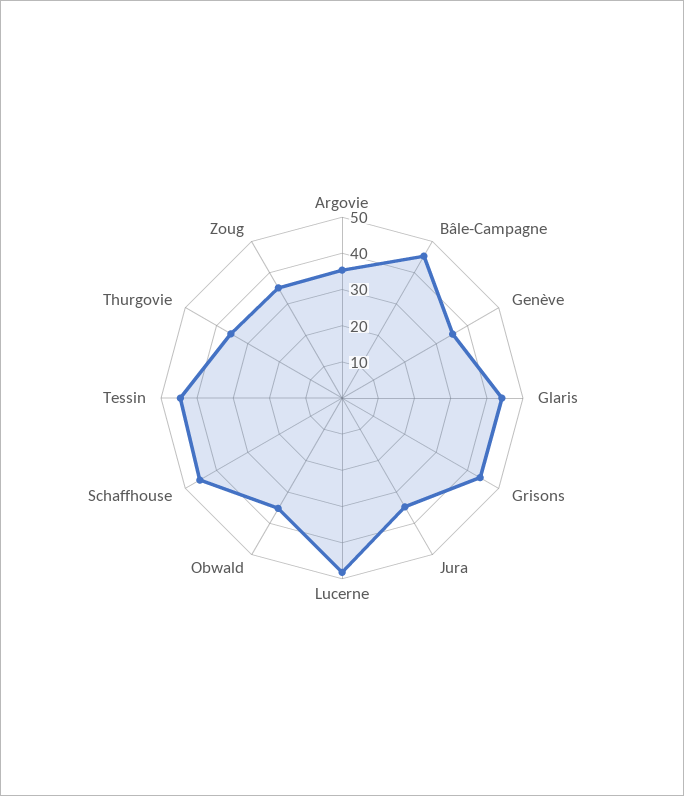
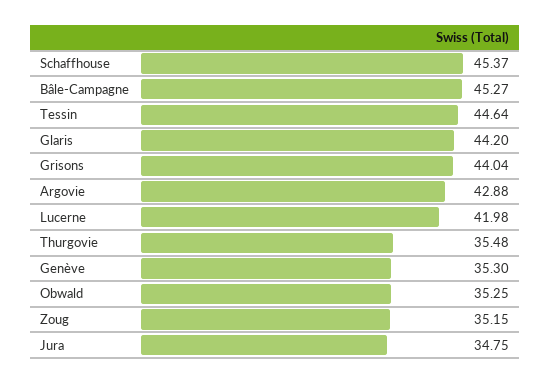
  {
-   "Argovie": 35,
+   "Argovie": 42.88,
    "Bâle-Campagne": 45.27,
    "Genève": 35.3,
    "Glaris": 44.2,
    "Grisons": 44.04,
    "Jura": 34.75,
-   "Lucerne": 47.5,
+   "Lucerne": 41.98,
    "Obwald": 35.25,
    "Schaffhouse": 45.37,
    "Tessin": 44.64,
    "Thurgovie": 35.48,
    "Zoug": 35.15
  }

